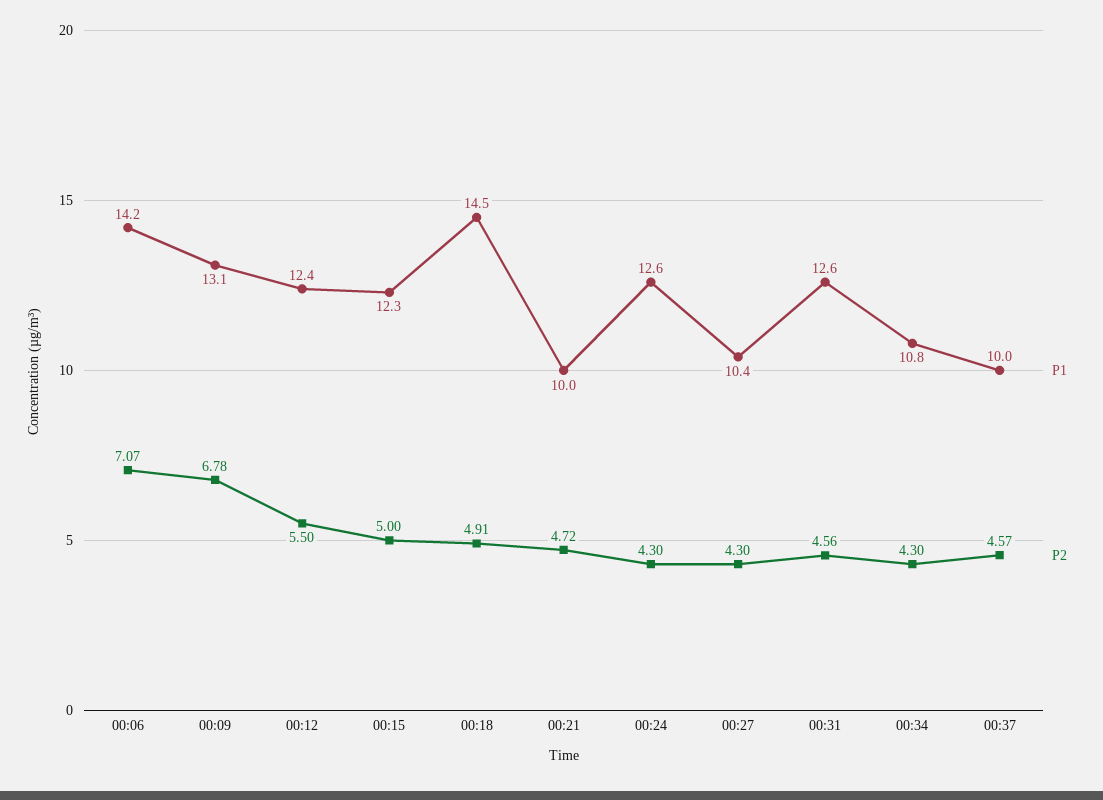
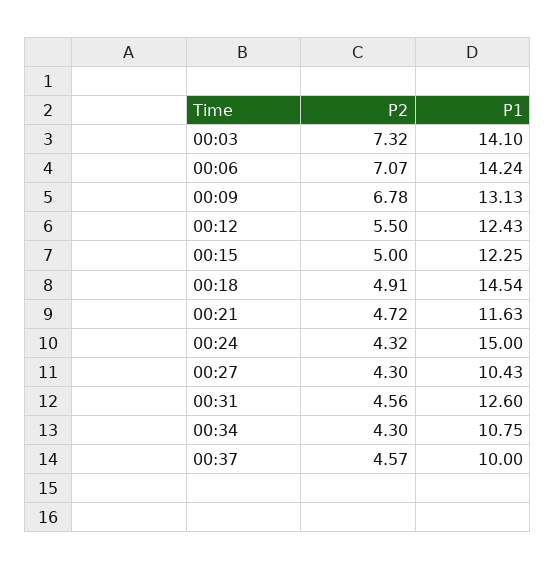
  {
    "P1": {
      "00:06": 14.24,
      "00:09": 13.13,
      "00:12": 12.43,
      "00:15": 12.25,
      "00:18": 14.54,
-     "00:21": 10,
+     "00:21": 11.63,
-     "00:24": 12.6,
+     "00:24": 15,
      "00:27": 10.43,
      "00:31": 12.6,
      "00:34": 10.75,
-     "00:37": 10
+     "00:37": 10,
+     "00:03": 14.1
    },
    "P2": {
      "00:06": 7.07,
      "00:09": 6.78,
      "00:12": 5.5,
      "00:15": 5,
      "00:18": 4.91,
      "00:21": 4.72,
-     "00:24": 4.3,
+     "00:24": 4.32,
      "00:27": 4.3,
      "00:31": 4.56,
      "00:34": 4.3,
-     "00:37": 4.57
+     "00:37": 4.57,
+     "00:03": 7.32
    }
  }

